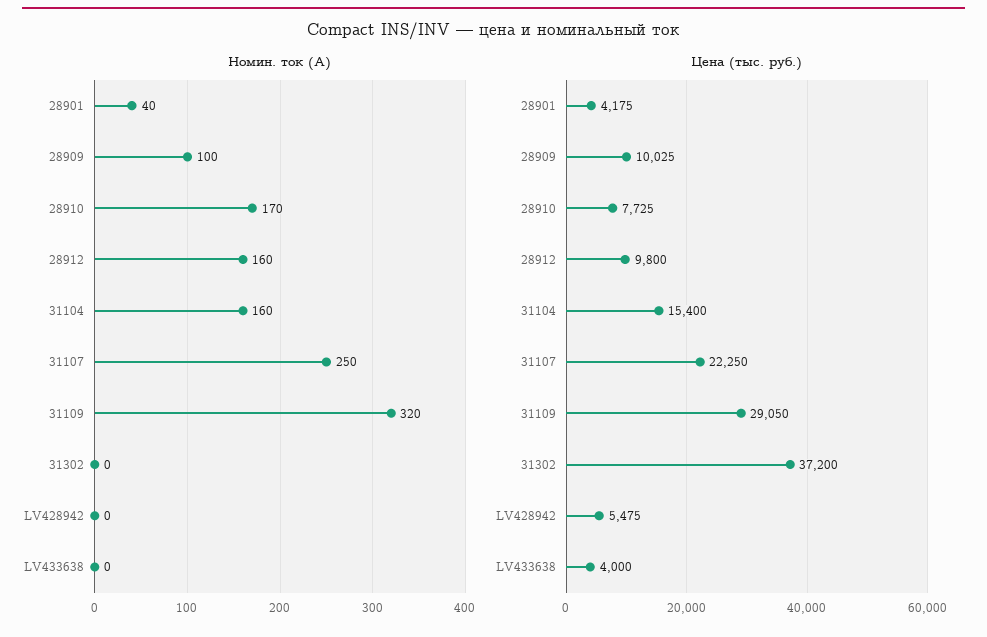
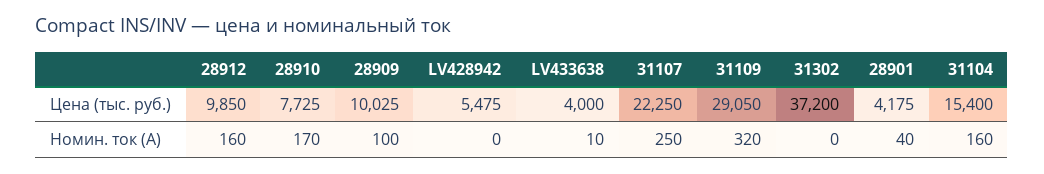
  {
    "Номин. ток (А)": {
      "28901": 40,
      "28909": 100,
      "28910": 170,
      "28912": 160,
      "31104": 160,
      "31107": 250,
      "31109": 320,
      "31302": 0,
      "LV428942": 0,
-     "LV433638": 0
+     "LV433638": 10
    },
    "Цена (тыс. руб.)": {
      "28901": 4175,
      "28909": 10025,
      "28910": 7725,
-     "28912": 9800,
+     "28912": 9850,
      "31104": 15400,
      "31107": 22250,
      "31109": 29050,
      "31302": 37200,
      "LV428942": 5475,
      "LV433638": 4000
    }
  }

